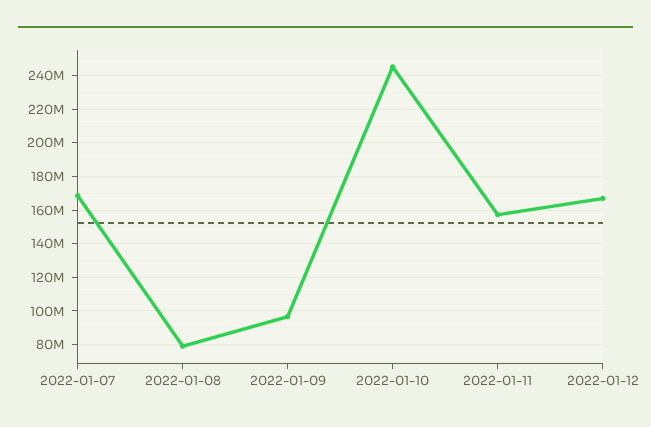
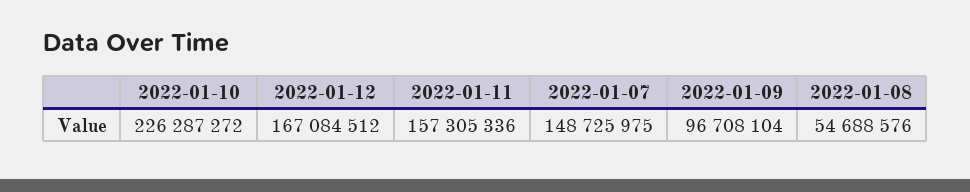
  {
-   "2022-01-07": 170000000,
+   "2022-01-07": 148725975,
-   "2022-01-08": 80000000,
+   "2022-01-08": 54688576,
    "2022-01-09": 96708104,
-   "2022-01-10": 245000000,
+   "2022-01-10": 226287272,
    "2022-01-11": 157305336,
    "2022-01-12": 167084512
  }

